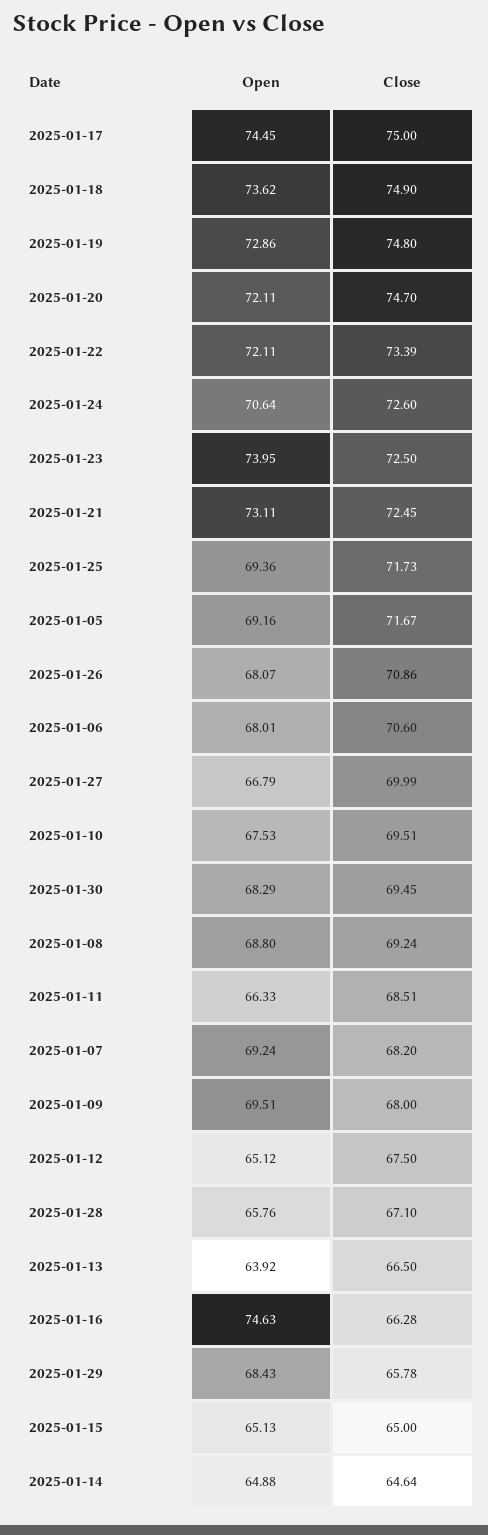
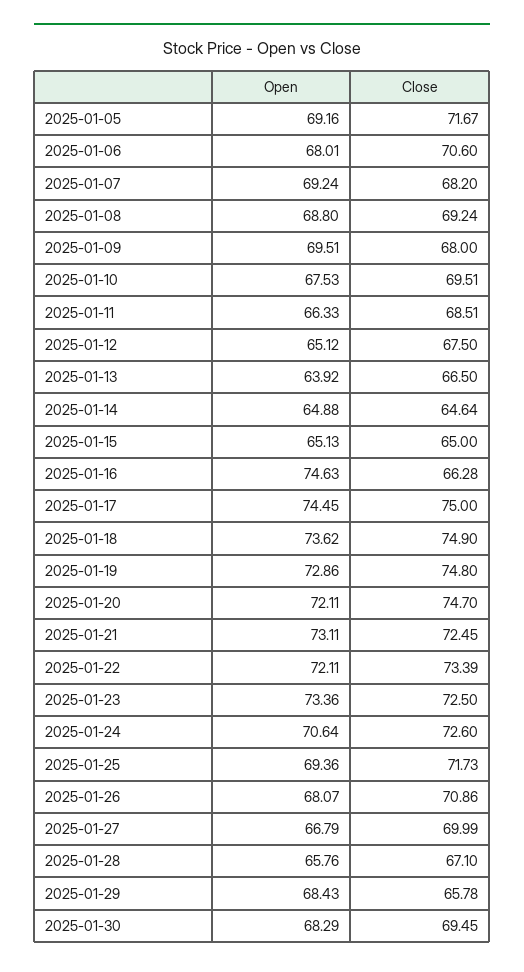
  {
    "Open": {
      "2025-01-17": 74.45,
      "2025-01-18": 73.62,
      "2025-01-19": 72.86,
      "2025-01-20": 72.11,
      "2025-01-22": 72.11,
      "2025-01-24": 70.64,
-     "2025-01-23": 73.95,
+     "2025-01-23": 73.36,
      "2025-01-21": 73.11,
      "2025-01-25": 69.36,
      "2025-01-05": 69.16,
      "2025-01-26": 68.07,
      "2025-01-06": 68.01,
      "2025-01-27": 66.79,
      "2025-01-10": 67.53,
      "2025-01-30": 68.29,
      "2025-01-08": 68.8,
      "2025-01-11": 66.33,
      "2025-01-07": 69.24,
      "2025-01-09": 69.51,
      "2025-01-12": 65.12,
      "2025-01-28": 65.76,
      "2025-01-13": 63.92,
      "2025-01-16": 74.63,
      "2025-01-29": 68.43,
      "2025-01-15": 65.13,
      "2025-01-14": 64.88
    },
    "Close": {
      "2025-01-17": 75,
      "2025-01-18": 74.9,
      "2025-01-19": 74.8,
      "2025-01-20": 74.7,
      "2025-01-22": 73.39,
      "2025-01-24": 72.6,
      "2025-01-23": 72.5,
      "2025-01-21": 72.45,
      "2025-01-25": 71.73,
      "2025-01-05": 71.67,
      "2025-01-26": 70.86,
      "2025-01-06": 70.6,
      "2025-01-27": 69.99,
      "2025-01-10": 69.51,
      "2025-01-30": 69.45,
      "2025-01-08": 69.24,
      "2025-01-11": 68.51,
      "2025-01-07": 68.2,
      "2025-01-09": 68,
      "2025-01-12": 67.5,
      "2025-01-28": 67.1,
      "2025-01-13": 66.5,
      "2025-01-16": 66.28,
      "2025-01-29": 65.78,
      "2025-01-15": 65,
      "2025-01-14": 64.64
    }
  }

